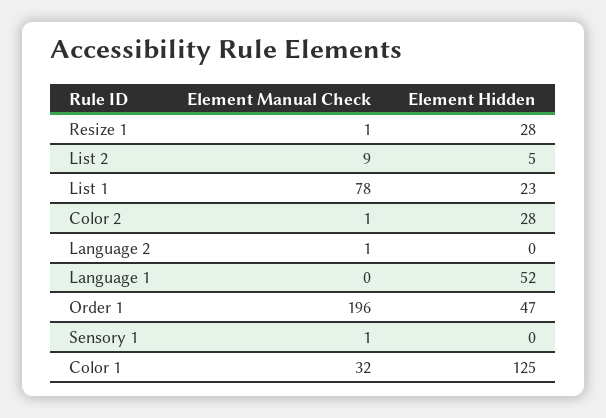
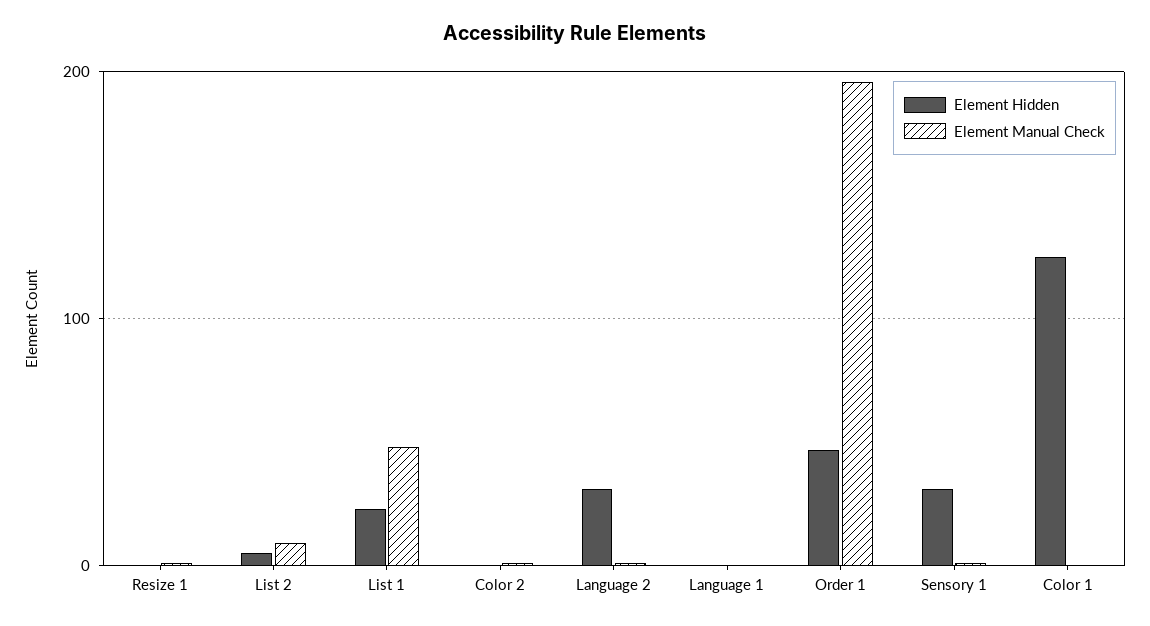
  {
    "Element Manual Check": {
      "Resize 1": 1,
      "List 2": 9,
-     "List 1": 78,
+     "List 1": 50,
      "Color 2": 1,
      "Language 2": 1,
      "Language 1": 0,
      "Order 1": 196,
      "Sensory 1": 1,
-     "Color 1": 32
+     "Color 1": 0
    },
    "Element Hidden": {
-     "Resize 1": 28,
+     "Resize 1": 0,
      "List 2": 5,
      "List 1": 23,
-     "Color 2": 28,
+     "Color 2": 0,
-     "Language 2": 0,
+     "Language 2": 30,
-     "Language 1": 52,
+     "Language 1": 0,
      "Order 1": 47,
-     "Sensory 1": 0,
+     "Sensory 1": 30,
      "Color 1": 125
    }
  }

